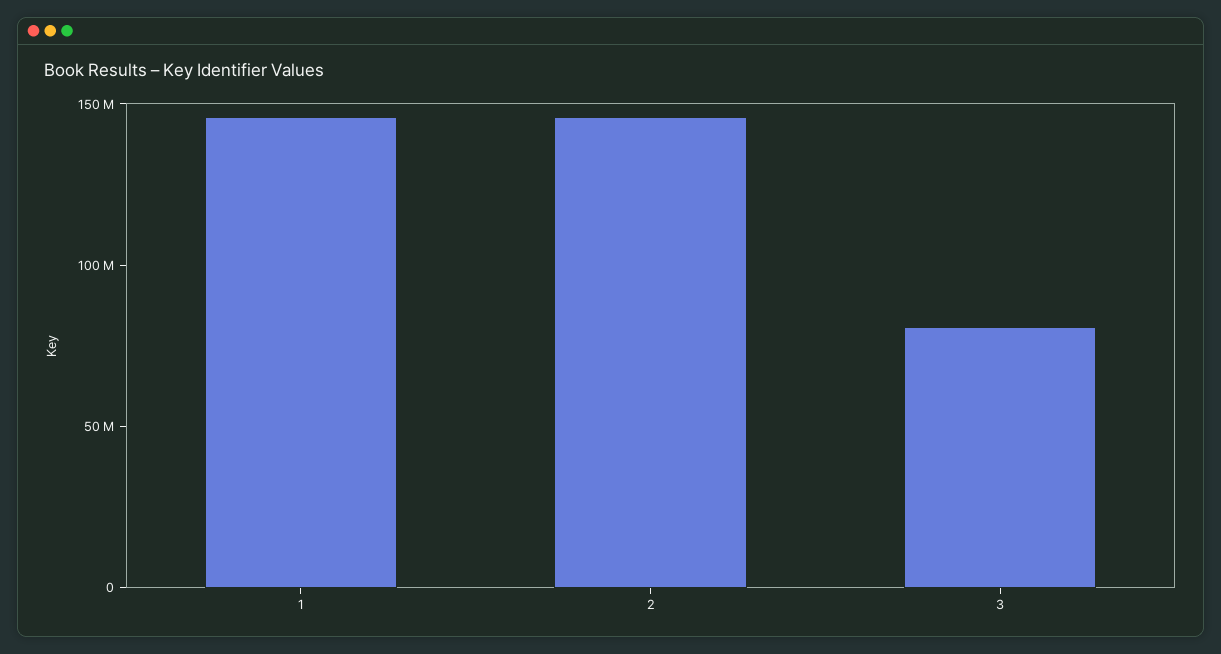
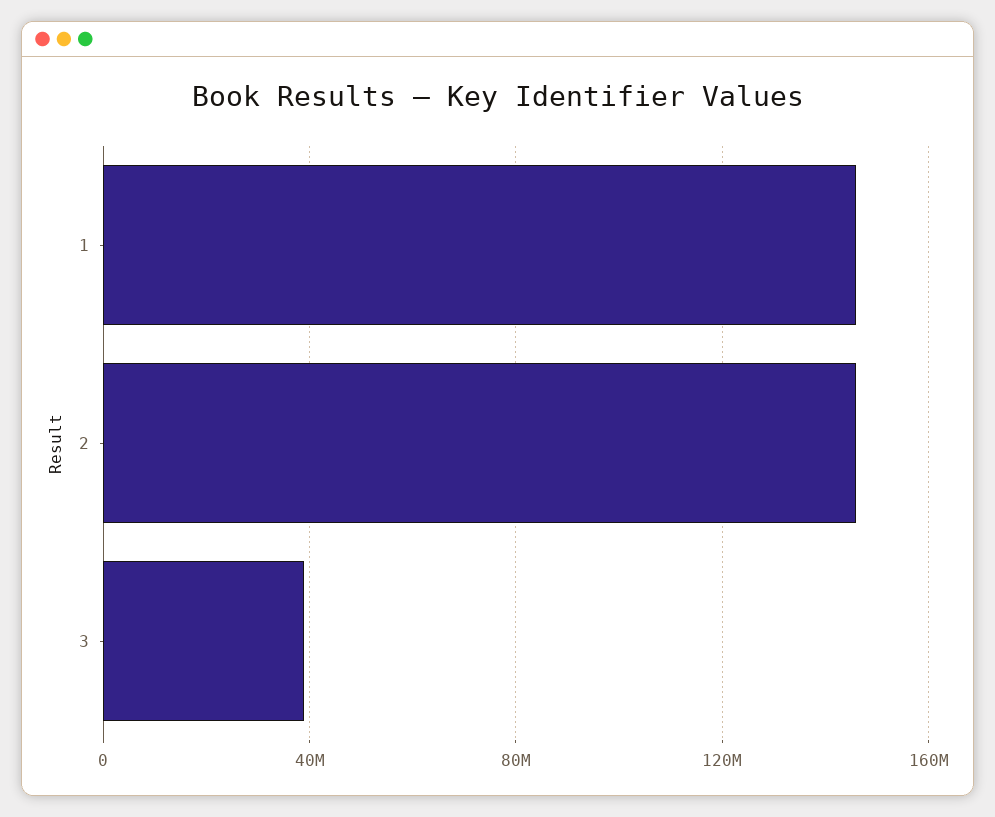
  {
    "1": 145000000,
    "2": 145000000,
-   "3": 80000000
+   "3": 40000000
  }

